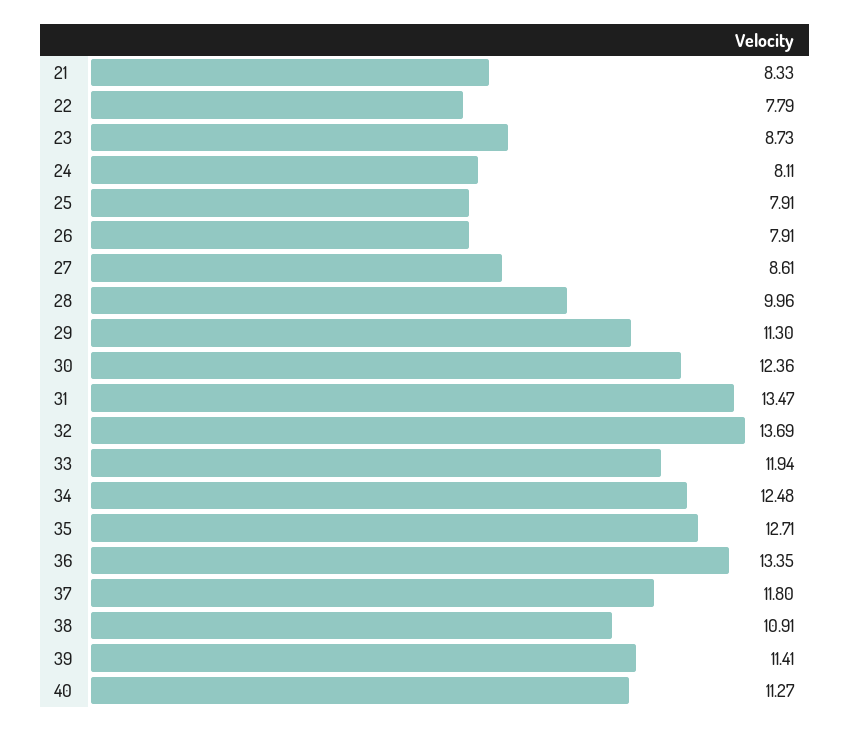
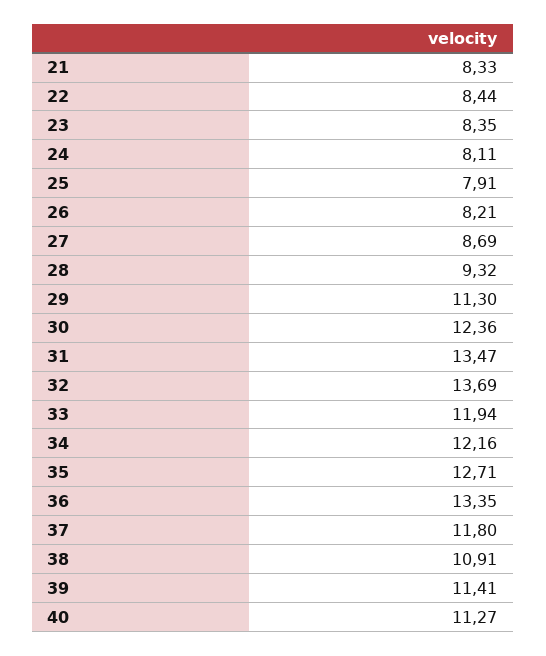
  {
    "21": 8.33,
-   "22": 7.79,
+   "22": 8.44,
-   "23": 8.73,
+   "23": 8.35,
    "24": 8.11,
    "25": 7.91,
-   "26": 7.91,
+   "26": 8.21,
-   "27": 8.61,
+   "27": 8.69,
-   "28": 9.96,
+   "28": 9.32,
    "29": 11.3,
    "30": 12.36,
    "31": 13.47,
    "32": 13.69,
    "33": 11.94,
-   "34": 12.48,
+   "34": 12.16,
    "35": 12.71,
    "36": 13.35,
    "37": 11.8,
    "38": 10.91,
    "39": 11.41,
    "40": 11.27
  }

